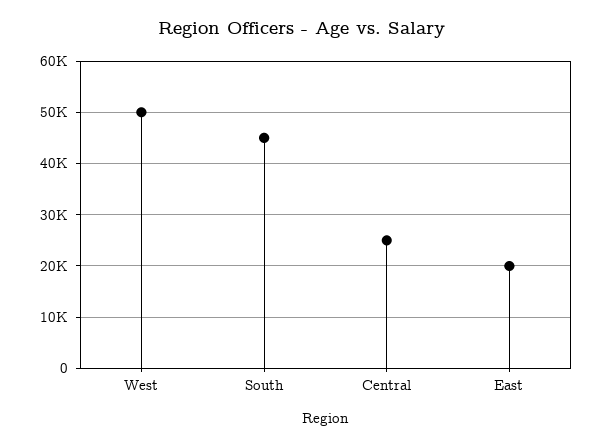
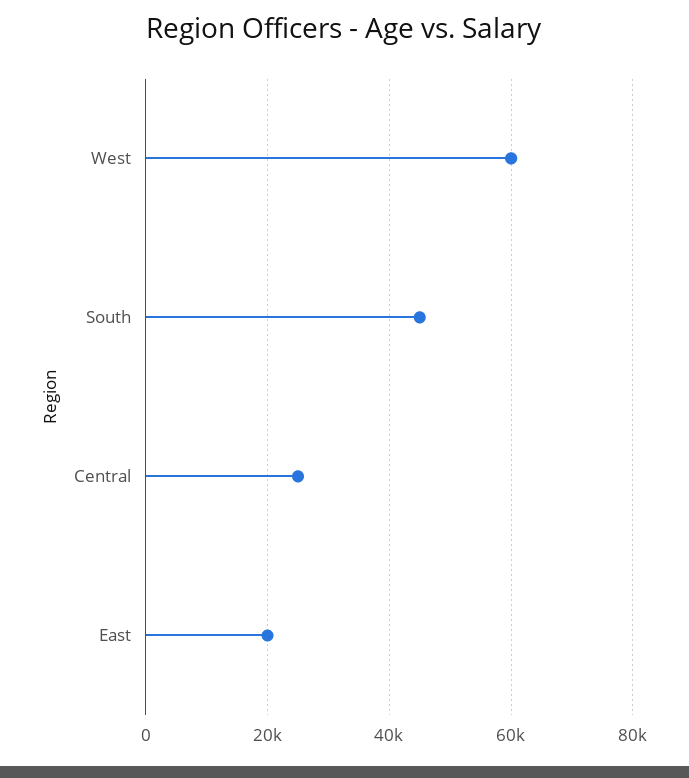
  {
-   "West": 50000,
+   "West": 60000,
    "South": 46000,
    "Central": 26000,
    "East": 20000
  }

